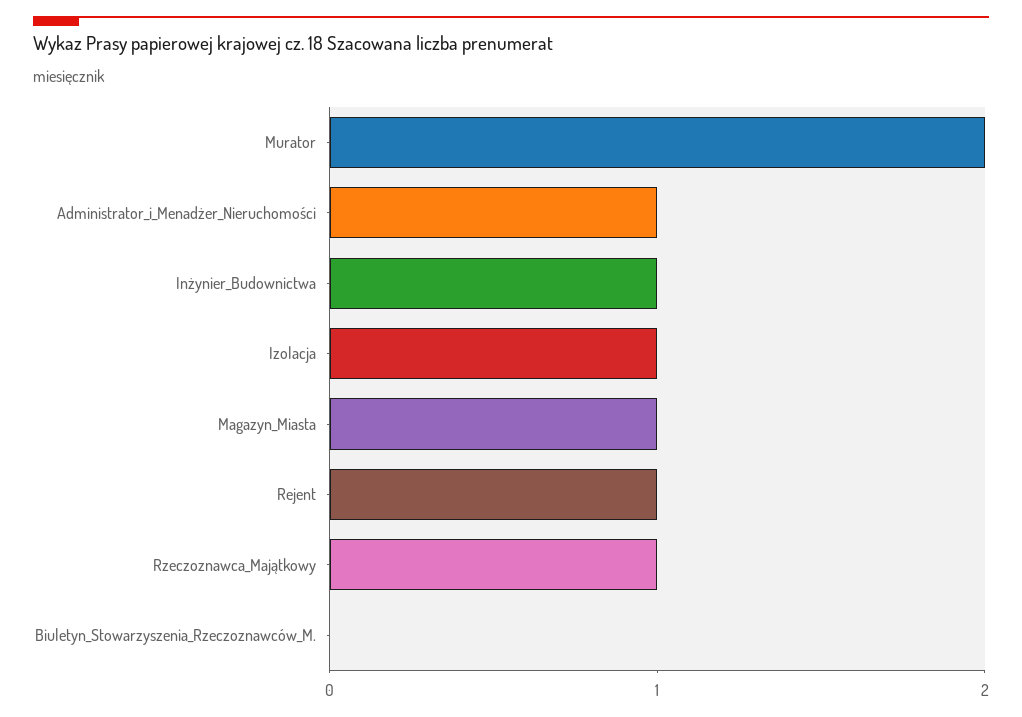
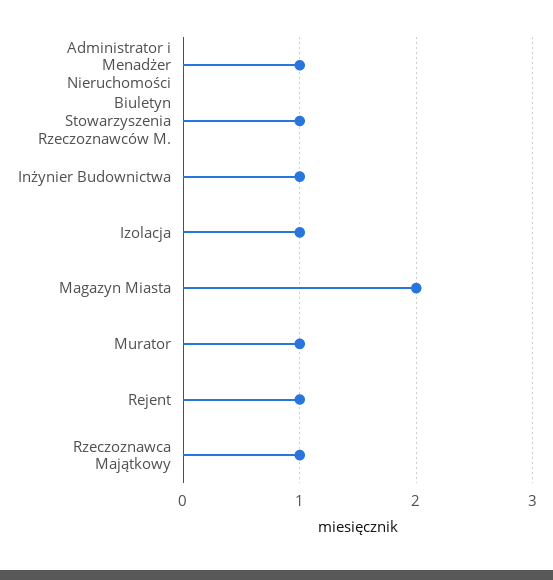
  {
-   "Murator": 2,
+   "Murator": 1,
    "Administrator_i_Menadżer_Nieruchomości": 1,
    "Inżynier_Budownictwa": 1,
    "Izolacja": 1,
-   "Magazyn_Miasta": 1,
+   "Magazyn_Miasta": 2,
    "Rejent": 1,
    "Rzeczoznawca_Majątkowy": 1,
-   "Biuletyn_Stowarzyszenia_Rzeczoznawców_M.": 0
+   "Biuletyn_Stowarzyszenia_Rzeczoznawców_M.": 1
  }

